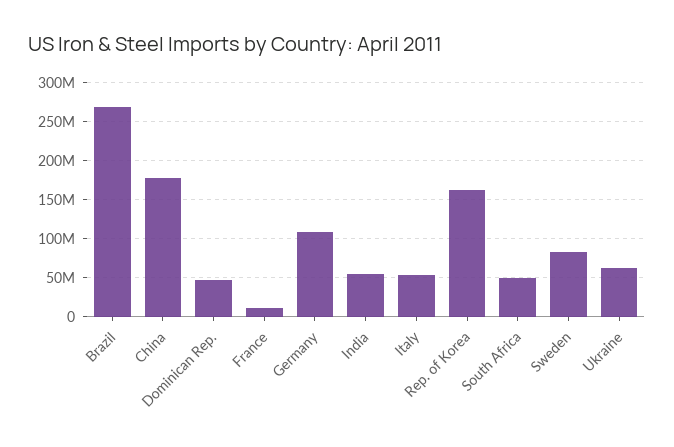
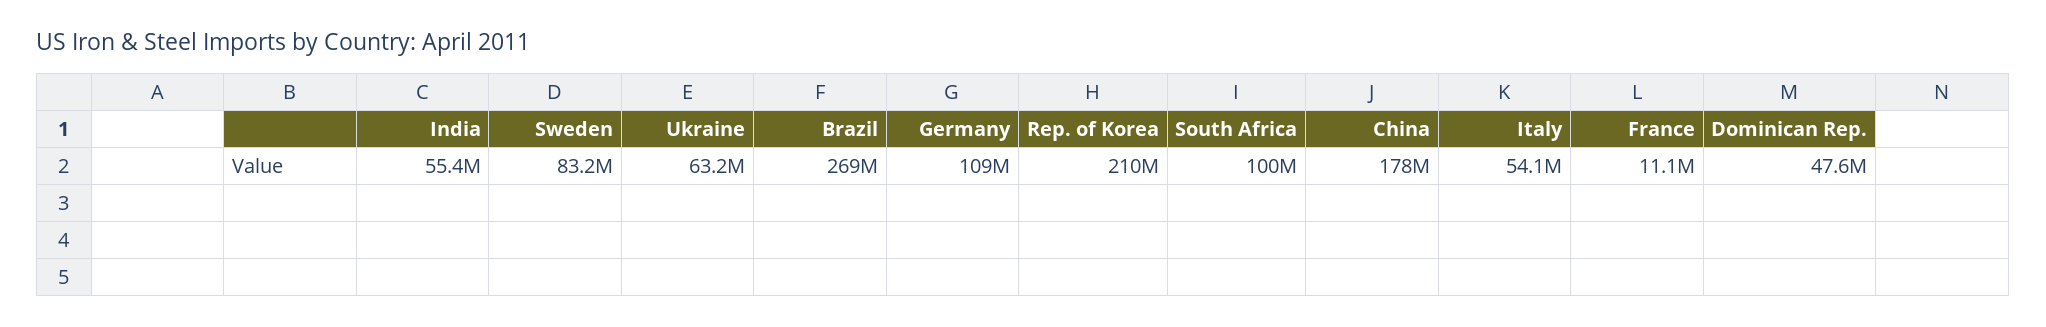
  {
    "Brazil": 269000000,
    "China": 178000000,
    "Dominican Rep.": 47600000,
    "France": 11100000,
    "Germany": 109000000,
    "India": 55400000,
    "Italy": 54100000,
-   "Rep. of Korea": 160000000,
+   "Rep. of Korea": 210000000,
-   "South Africa": 50000000,
+   "South Africa": 100000000,
    "Sweden": 83200000,
    "Ukraine": 63200000
  }

